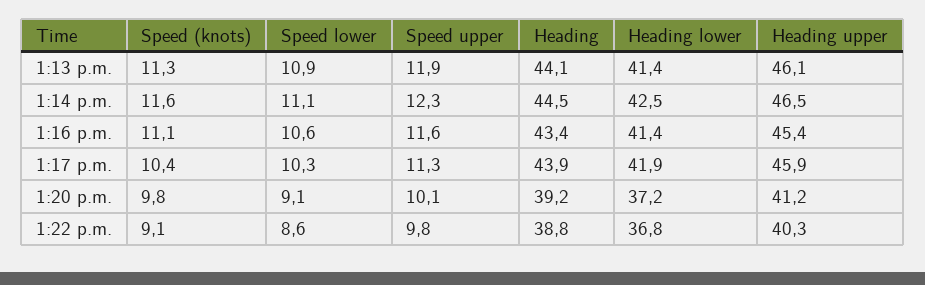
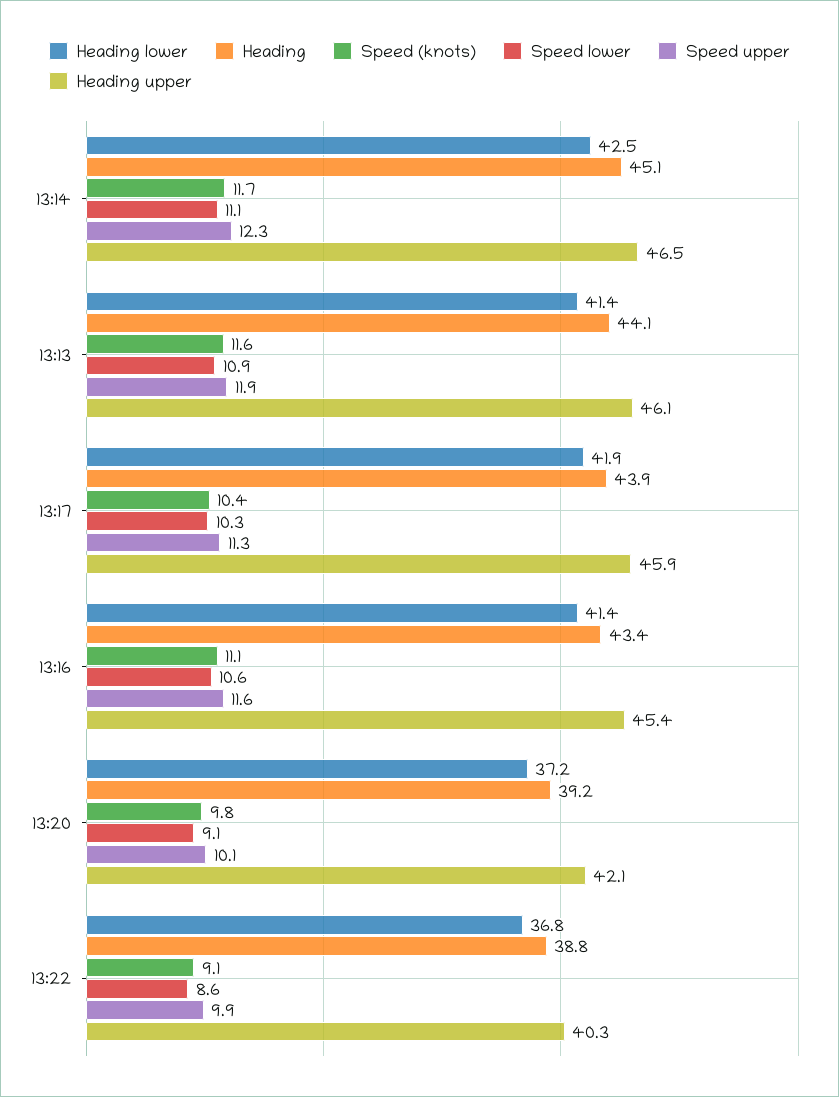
  {
    "Speed (knots)": {
-     "1:13 p.m.": 11.3,
+     "1:13 p.m.": 11.6,
-     "1:14 p.m.": 11.6,
+     "1:14 p.m.": 11.7,
      "1:16 p.m.": 11.1,
      "1:17 p.m.": 10.4,
      "1:20 p.m.": 9.8,
      "1:22 p.m.": 9.1
    },
    "Speed lower": {
      "1:13 p.m.": 10.9,
      "1:14 p.m.": 11.1,
      "1:16 p.m.": 10.6,
      "1:17 p.m.": 10.3,
      "1:20 p.m.": 9.1,
      "1:22 p.m.": 8.6
    },
    "Speed upper": {
      "1:13 p.m.": 11.9,
      "1:14 p.m.": 12.3,
      "1:16 p.m.": 11.6,
      "1:17 p.m.": 11.3,
      "1:20 p.m.": 10.1,
-     "1:22 p.m.": 9.8
+     "1:22 p.m.": 9.9
    },
    "Heading": {
      "1:13 p.m.": 44.1,
-     "1:14 p.m.": 44.5,
+     "1:14 p.m.": 45.1,
      "1:16 p.m.": 43.4,
      "1:17 p.m.": 43.9,
      "1:20 p.m.": 39.2,
      "1:22 p.m.": 38.8
    },
    "Heading lower": {
      "1:13 p.m.": 41.4,
      "1:14 p.m.": 42.5,
      "1:16 p.m.": 41.4,
      "1:17 p.m.": 41.9,
      "1:20 p.m.": 37.2,
      "1:22 p.m.": 36.8
    },
    "Heading upper": {
      "1:13 p.m.": 46.1,
      "1:14 p.m.": 46.5,
      "1:16 p.m.": 45.4,
      "1:17 p.m.": 45.9,
-     "1:20 p.m.": 41.2,
+     "1:20 p.m.": 42.1,
      "1:22 p.m.": 40.3
    }
  }

